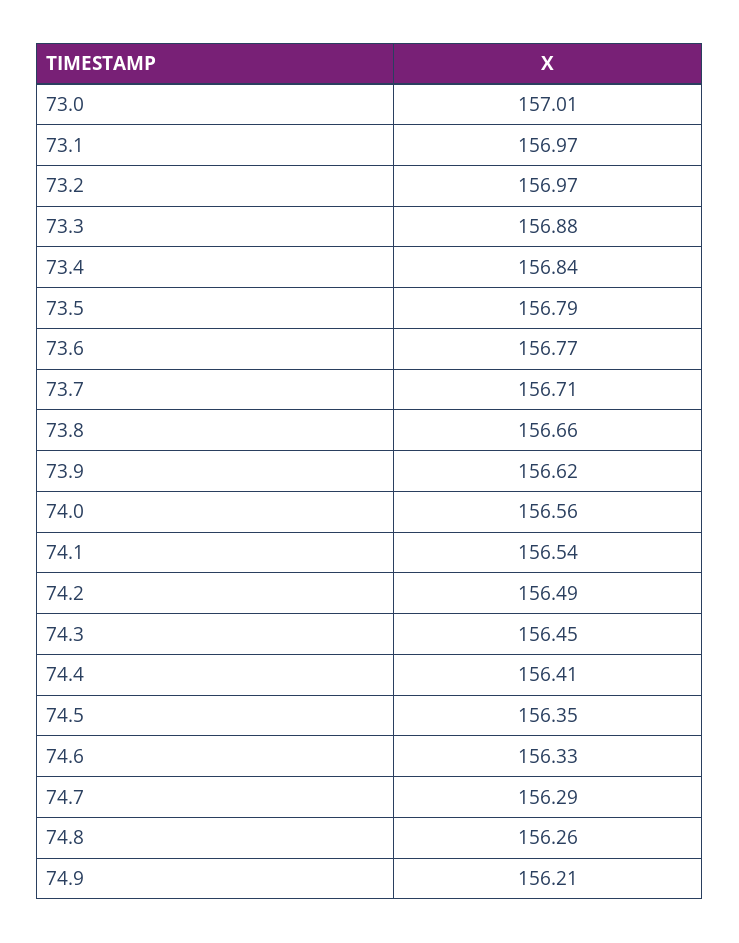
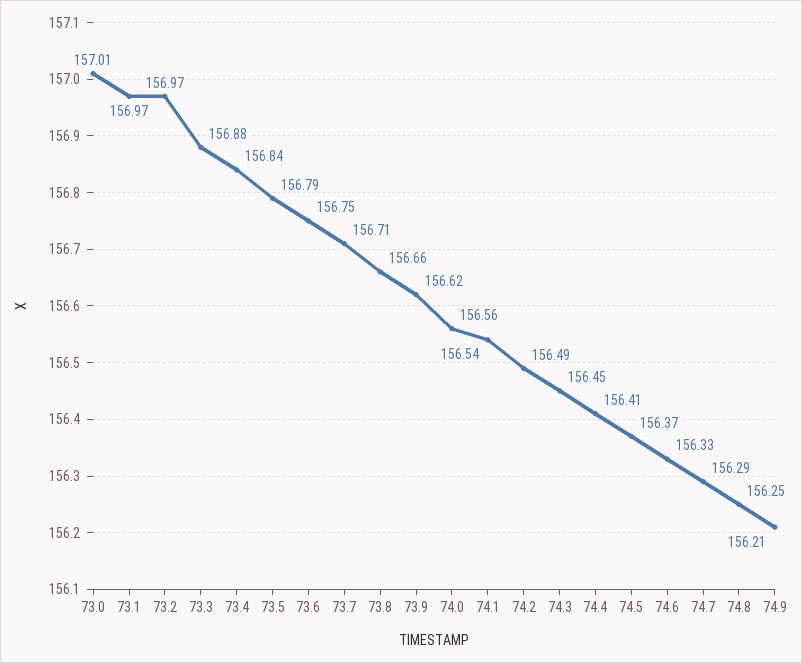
  {
    "73.0": 157.01,
    "73.1": 156.97,
    "73.2": 156.97,
    "73.3": 156.88,
    "73.4": 156.84,
    "73.5": 156.79,
-   "73.6": 156.77,
+   "73.6": 156.75,
    "73.7": 156.71,
    "73.8": 156.66,
    "73.9": 156.62,
    "74.0": 156.56,
    "74.1": 156.54,
    "74.2": 156.49,
    "74.3": 156.45,
    "74.4": 156.41,
-   "74.5": 156.35,
+   "74.5": 156.37,
    "74.6": 156.33,
    "74.7": 156.29,
-   "74.8": 156.26,
+   "74.8": 156.25,
    "74.9": 156.21
  }

